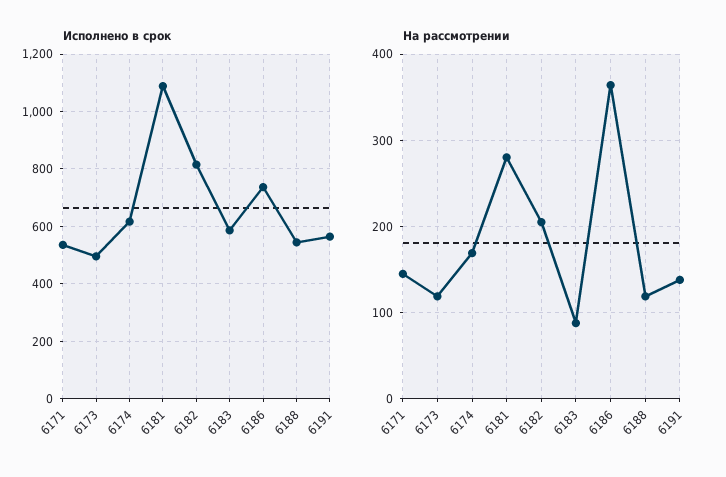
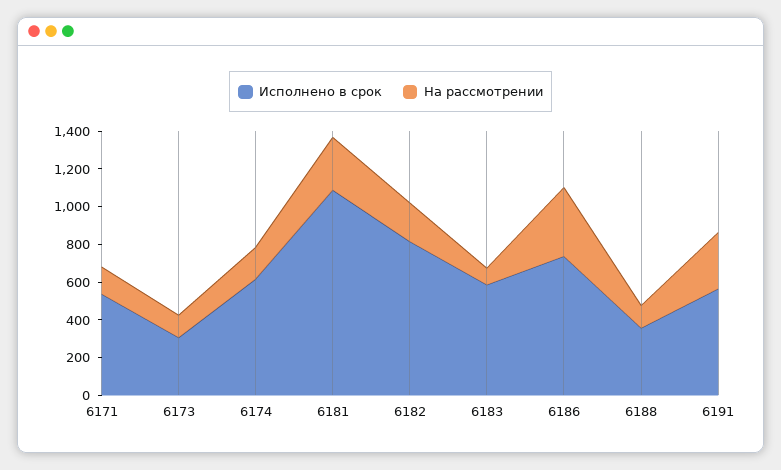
  {
    "Исполнено в срок": {
      "6171": 525,
-     "6173": 500,
+     "6173": 300,
      "6174": 625,
      "6181": 1100,
      "6182": 825,
      "6183": 575,
      "6186": 725,
-     "6188": 550,
+     "6188": 350,
      "6191": 575
    },
    "На рассмотрении": {
      "6171": 150,
      "6173": 120,
      "6174": 170,
      "6181": 280,
      "6182": 210,
      "6183": 90,
      "6186": 360,
      "6188": 120,
-     "6191": 140
+     "6191": 300
    }
  }

